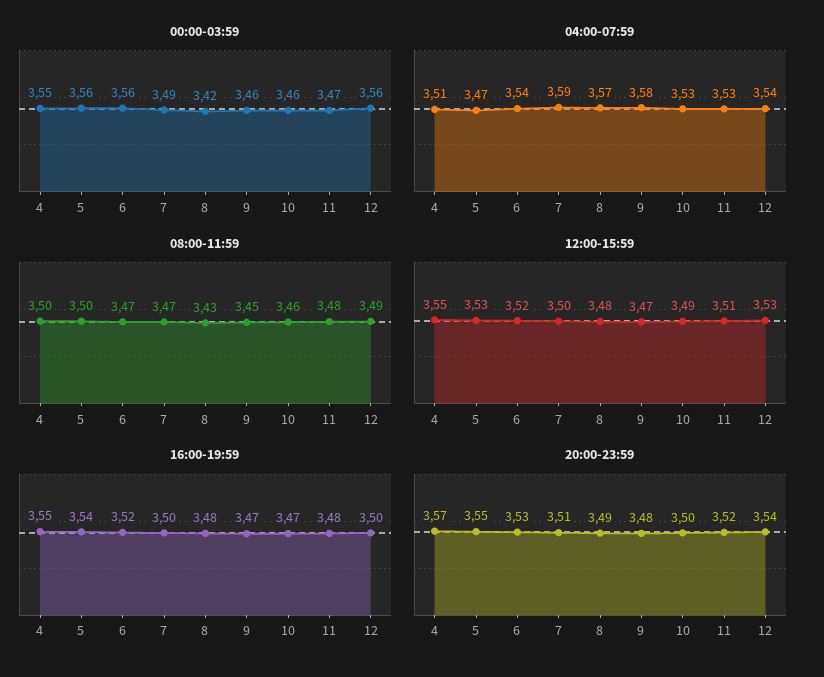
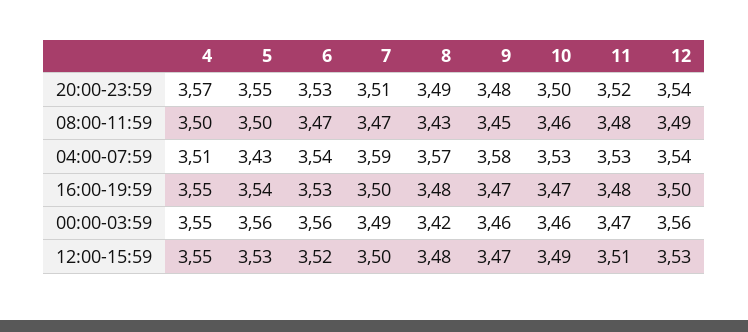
  {
    "00:00-03:59": {
      "4": 3.55,
      "5": 3.56,
      "6": 3.56,
      "7": 3.49,
      "8": 3.42,
      "9": 3.46,
      "10": 3.46,
      "11": 3.47,
      "12": 3.56
    },
    "04:00-07:59": {
      "4": 3.51,
-     "5": 3.47,
+     "5": 3.43,
      "6": 3.54,
      "7": 3.59,
      "8": 3.57,
      "9": 3.58,
      "10": 3.53,
      "11": 3.53,
      "12": 3.54
    },
    "08:00-11:59": {
      "4": 3.5,
      "5": 3.5,
      "6": 3.47,
      "7": 3.47,
      "8": 3.43,
      "9": 3.45,
      "10": 3.46,
      "11": 3.48,
      "12": 3.49
    },
    "12:00-15:59": {
      "4": 3.55,
      "5": 3.53,
      "6": 3.52,
      "7": 3.5,
      "8": 3.48,
      "9": 3.47,
      "10": 3.49,
      "11": 3.51,
      "12": 3.53
    },
    "16:00-19:59": {
      "4": 3.55,
      "5": 3.54,
-     "6": 3.52,
+     "6": 3.53,
      "7": 3.5,
      "8": 3.48,
      "9": 3.47,
      "10": 3.47,
      "11": 3.48,
      "12": 3.5
    },
    "20:00-23:59": {
      "4": 3.57,
      "5": 3.55,
      "6": 3.53,
      "7": 3.51,
      "8": 3.49,
      "9": 3.48,
      "10": 3.5,
      "11": 3.52,
      "12": 3.54
    }
  }

